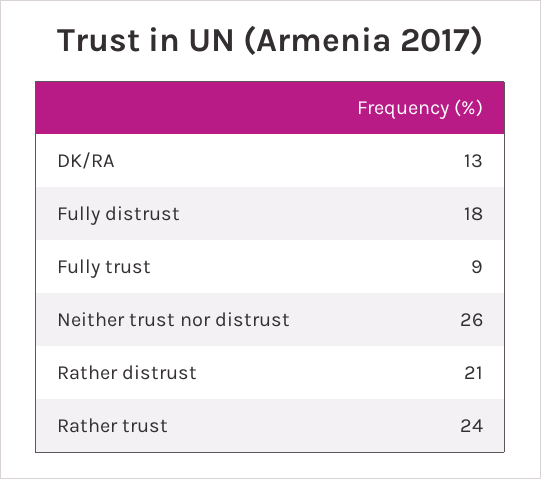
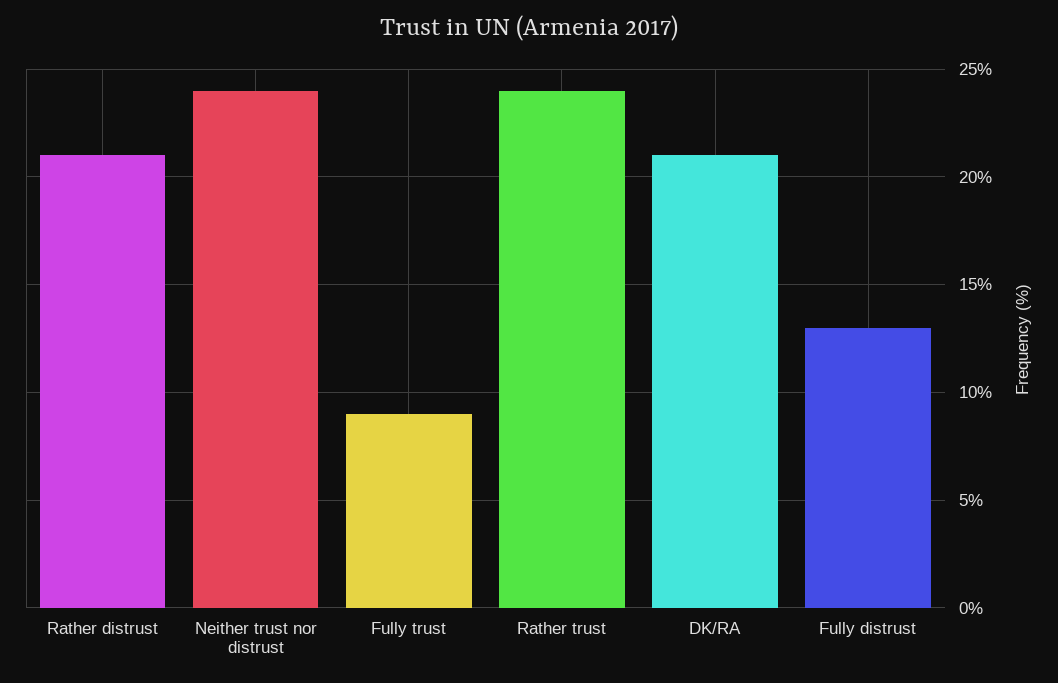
  {
-   "DK/RA": 13,
+   "DK/RA": 21,
-   "Fully distrust": 18,
+   "Fully distrust": 13,
    "Fully trust": 9,
-   "Neither trust nor distrust": 26,
+   "Neither trust nor distrust": 24,
    "Rather distrust": 21,
    "Rather trust": 24
  }

